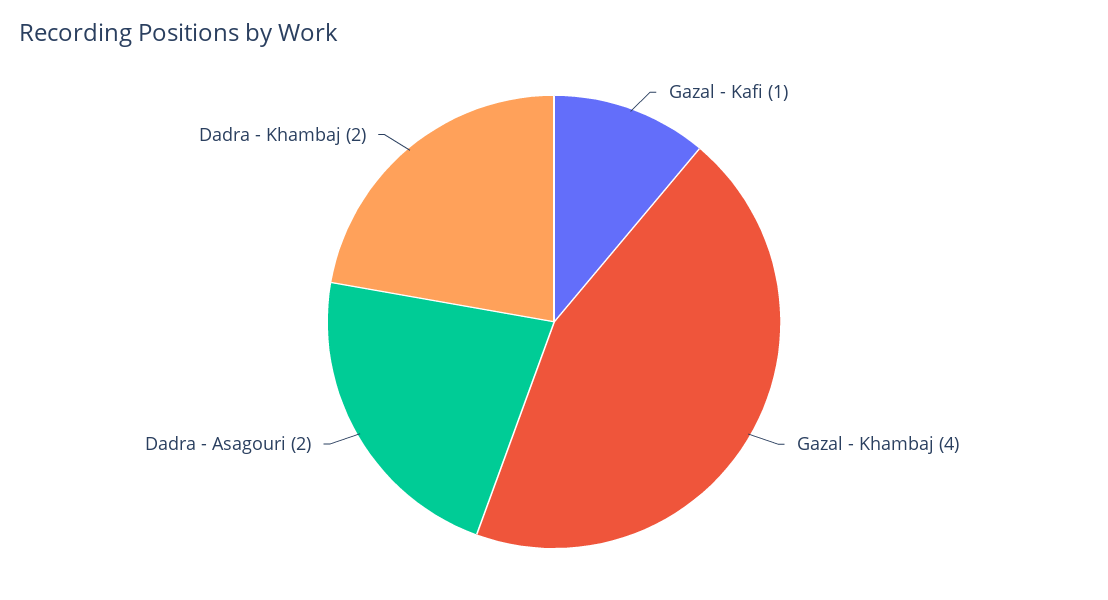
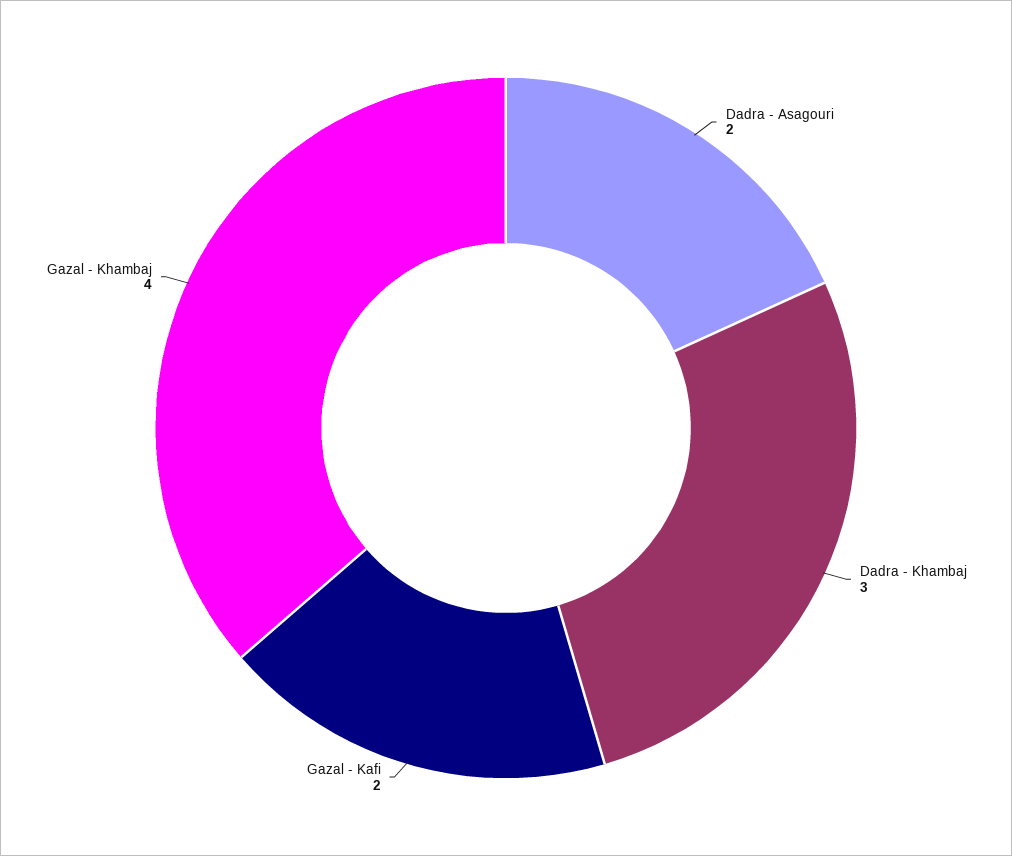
  {
-   "Gazal - Kafi": 1,
+   "Gazal - Kafi": 2,
    "Gazal - Khambaj": 4,
    "Dadra - Asagouri": 2,
-   "Dadra - Khambaj": 2
+   "Dadra - Khambaj": 3
  }

